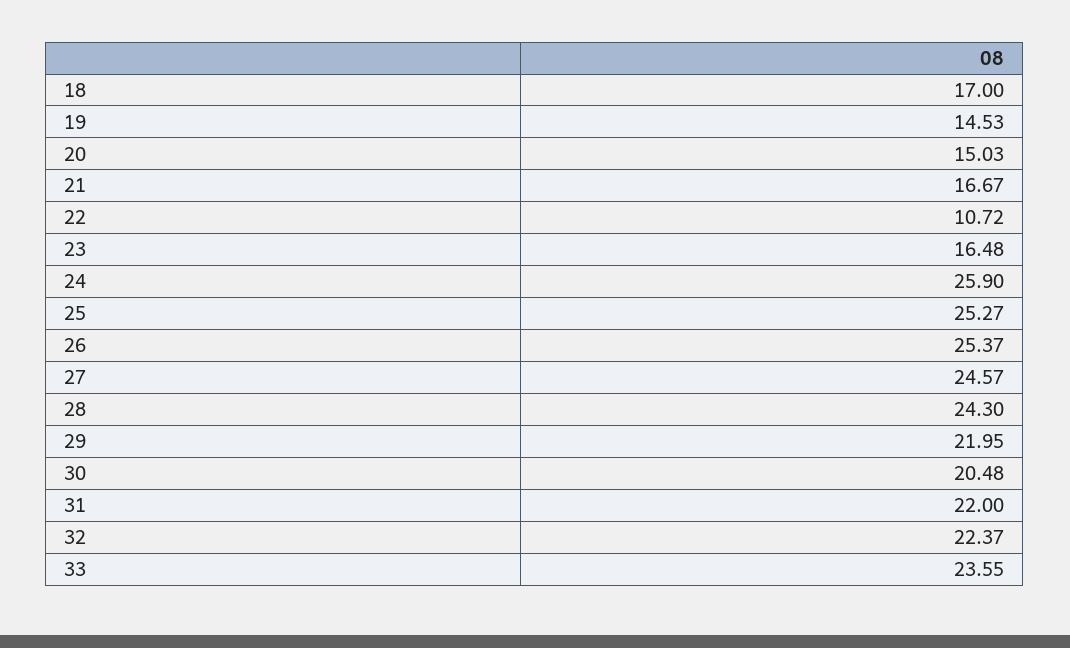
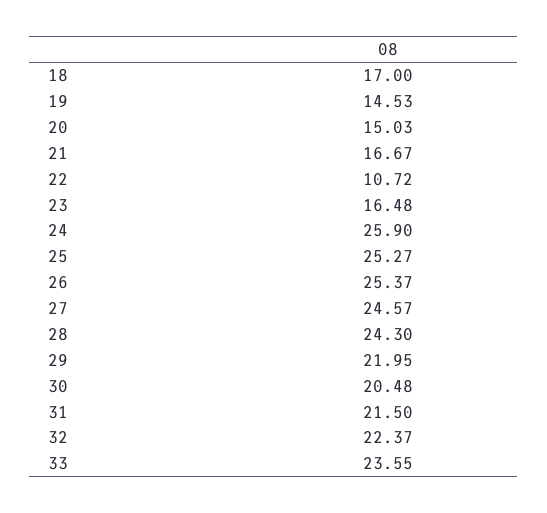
  {
    "18": 17,
    "19": 14.53,
    "20": 15.03,
    "21": 16.67,
    "22": 10.72,
    "23": 16.48,
    "24": 25.9,
    "25": 25.27,
    "26": 25.37,
    "27": 24.57,
    "28": 24.3,
    "29": 21.95,
    "30": 20.48,
-   "31": 22,
+   "31": 21.5,
    "32": 22.37,
    "33": 23.55
  }

